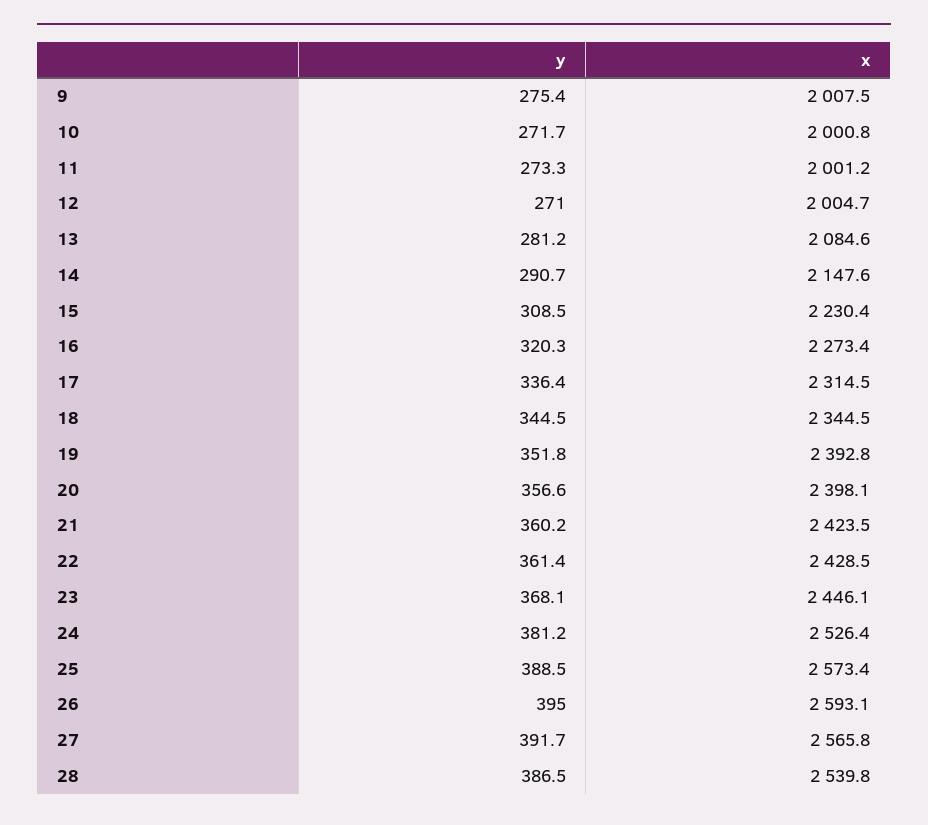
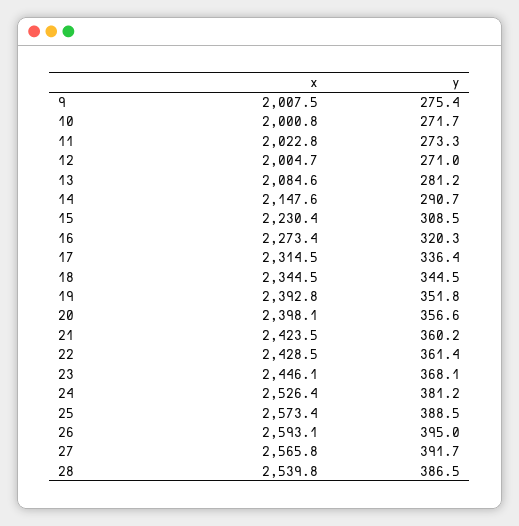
  {
    "y": {
      "9": 275.4,
      "10": 271.7,
      "11": 273.3,
      "12": 271,
      "13": 281.2,
      "14": 290.7,
      "15": 308.5,
      "16": 320.3,
      "17": 336.4,
      "18": 344.5,
      "19": 351.8,
      "20": 356.6,
      "21": 360.2,
      "22": 361.4,
      "23": 368.1,
      "24": 381.2,
      "25": 388.5,
      "26": 395,
      "27": 391.7,
      "28": 386.5
    },
    "x": {
      "9": 2007.5,
      "10": 2000.8,
-     "11": 2001.2,
+     "11": 2022.8,
      "12": 2004.7,
      "13": 2084.6,
      "14": 2147.6,
      "15": 2230.4,
      "16": 2273.4,
      "17": 2314.5,
      "18": 2344.5,
      "19": 2392.8,
      "20": 2398.1,
      "21": 2423.5,
      "22": 2428.5,
      "23": 2446.1,
      "24": 2526.4,
      "25": 2573.4,
      "26": 2593.1,
      "27": 2565.8,
      "28": 2539.8
    }
  }

